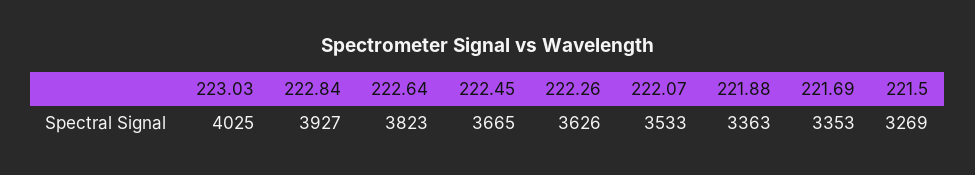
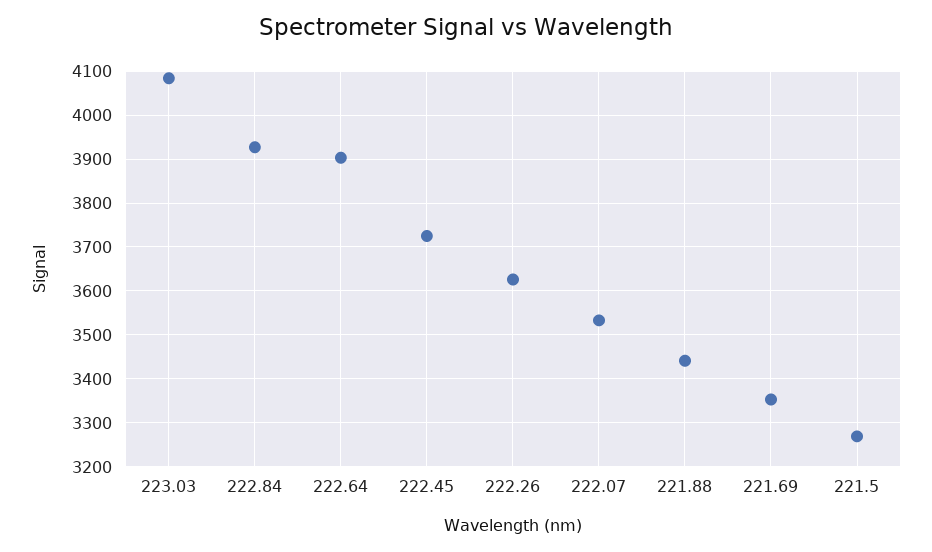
  {
-   "223.03": 4025,
+   "223.03": 4080,
    "222.84": 3927,
-   "222.64": 3823,
+   "222.64": 3900,
-   "222.45": 3665,
+   "222.45": 3720,
    "222.26": 3626,
    "222.07": 3533,
-   "221.88": 3363,
+   "221.88": 3440,
    "221.69": 3353,
    "221.5": 3269
  }

